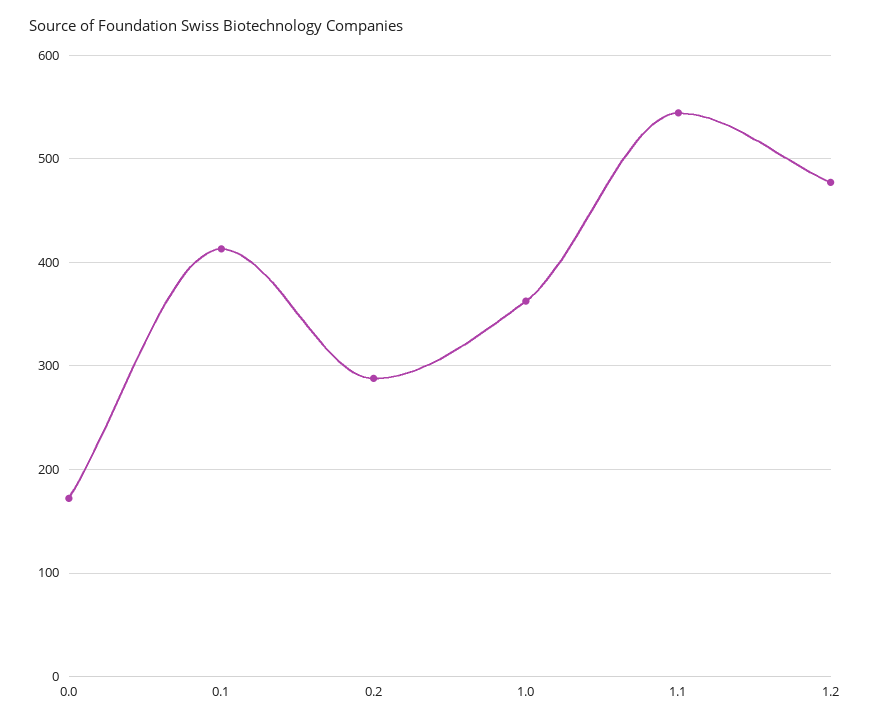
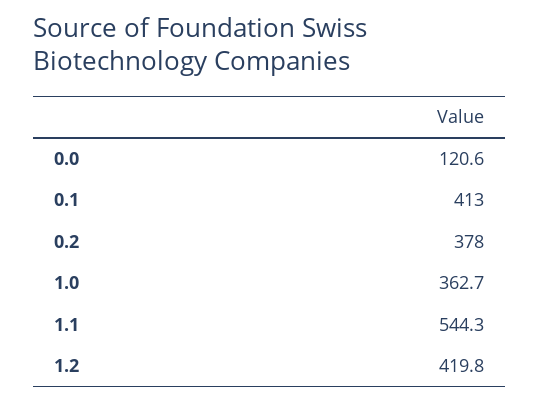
  {
-   "0.0": 170,
+   "0.0": 120.6,
    "0.1": 413,
-   "0.2": 290,
+   "0.2": 378,
    "1.0": 362.7,
    "1.1": 544.3,
-   "1.2": 480
+   "1.2": 419.8
  }

